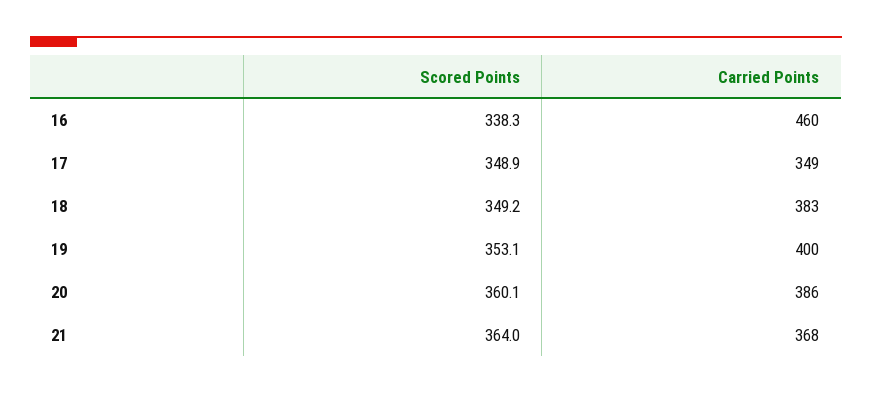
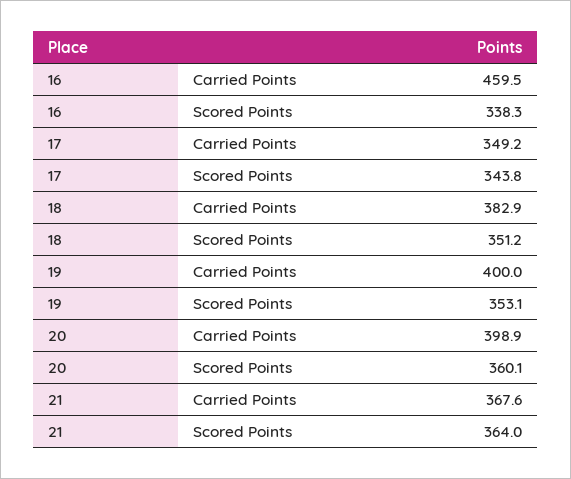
  {
    "Scored Points": {
      "16": 338.3,
-     "17": 348.9,
+     "17": 343.8,
-     "18": 349.2,
+     "18": 351.2,
      "19": 353.1,
      "20": 360.1,
      "21": 364
    },
    "Carried Points": {
      "16": 459.5,
      "17": 349.2,
      "18": 382.9,
      "19": 400,
-     "20": 386,
+     "20": 398.9,
      "21": 367.6
    }
  }

